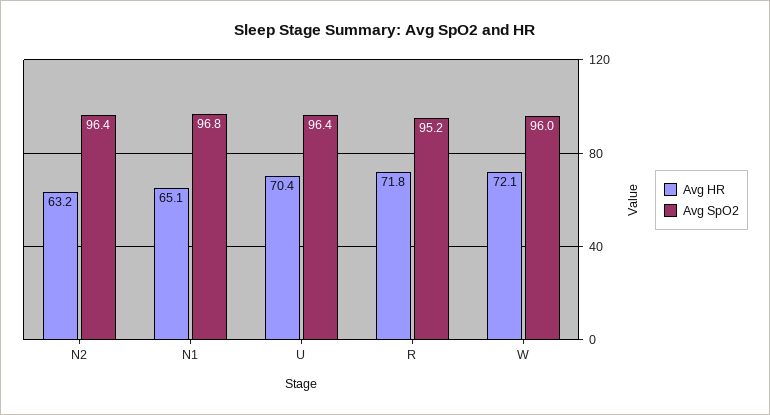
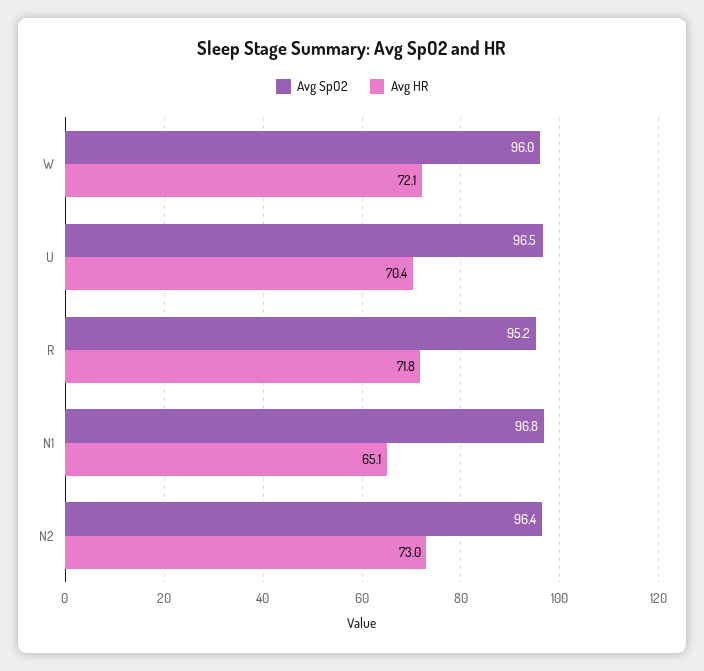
  {
    "Avg HR": {
-     "N2": 63.2,
+     "N2": 73,
      "N1": 65.1,
      "U": 70.4,
      "R": 71.8,
      "W": 72.1
    },
    "Avg SpO2": {
      "N2": 96.4,
      "N1": 96.8,
-     "U": 96.4,
+     "U": 96.5,
      "R": 95.2,
      "W": 96
    }
  }

